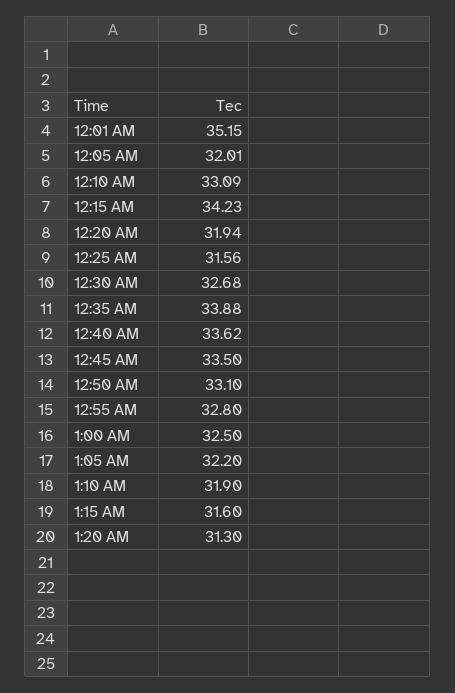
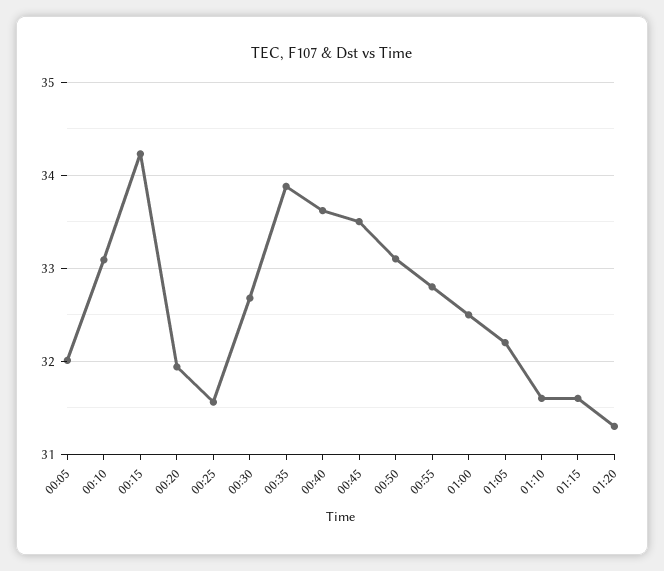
  {
-   "12:01 AM": 35.15,
    "12:05 AM": 32.01,
    "12:10 AM": 33.09,
    "12:15 AM": 34.23,
    "12:20 AM": 31.94,
    "12:25 AM": 31.56,
    "12:30 AM": 32.68,
    "12:35 AM": 33.88,
    "12:40 AM": 33.62,
    "12:45 AM": 33.5,
    "12:50 AM": 33.1,
    "12:55 AM": 32.8,
    "1:00 AM": 32.5,
    "1:05 AM": 32.2,
-   "1:10 AM": 31.9,
+   "1:10 AM": 31.6,
    "1:15 AM": 31.6,
    "1:20 AM": 31.3
  }

